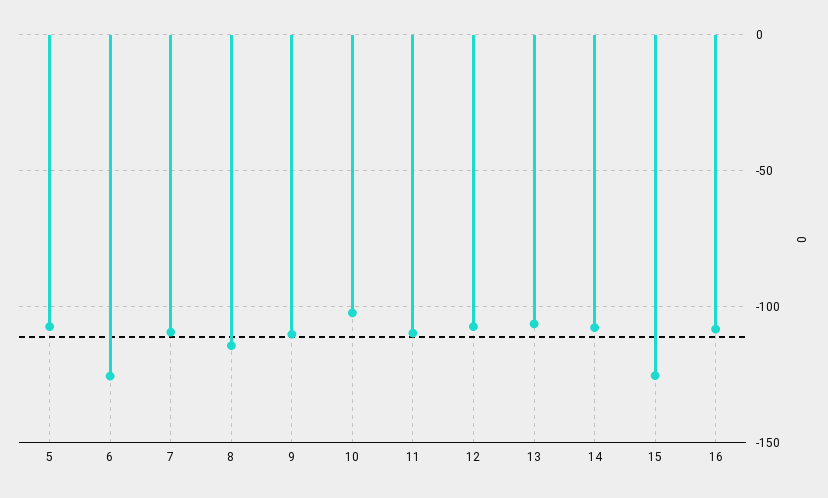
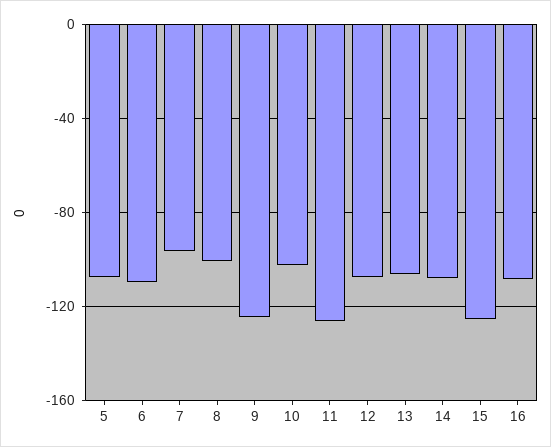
  {
    "5": -105,
-   "6": -125,
+   "6": -110,
-   "7": -110,
+   "7": -95,
-   "8": -115,
+   "8": -100,
-   "9": -110,
+   "9": -125,
    "10": -100,
-   "11": -110,
+   "11": -125,
    "12": -105,
    "13": -105,
    "14": -110,
    "15": -125,
    "16": -110
  }

